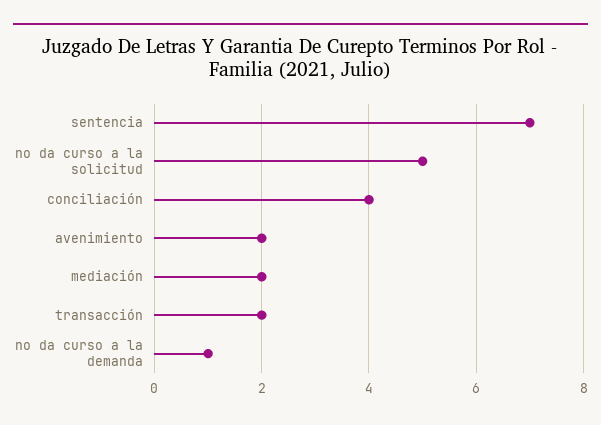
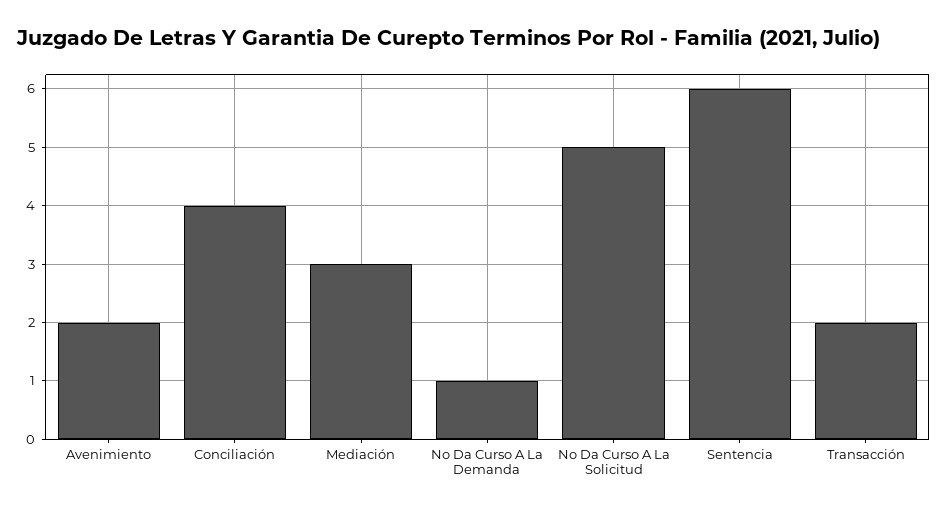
  {
-   "sentencia": 7,
+   "sentencia": 6,
    "no da curso a la solicitud": 5,
    "conciliación": 4,
    "avenimiento": 2,
-   "mediación": 2,
+   "mediación": 3,
    "transacción": 2,
    "no da curso a la demanda": 1
  }

